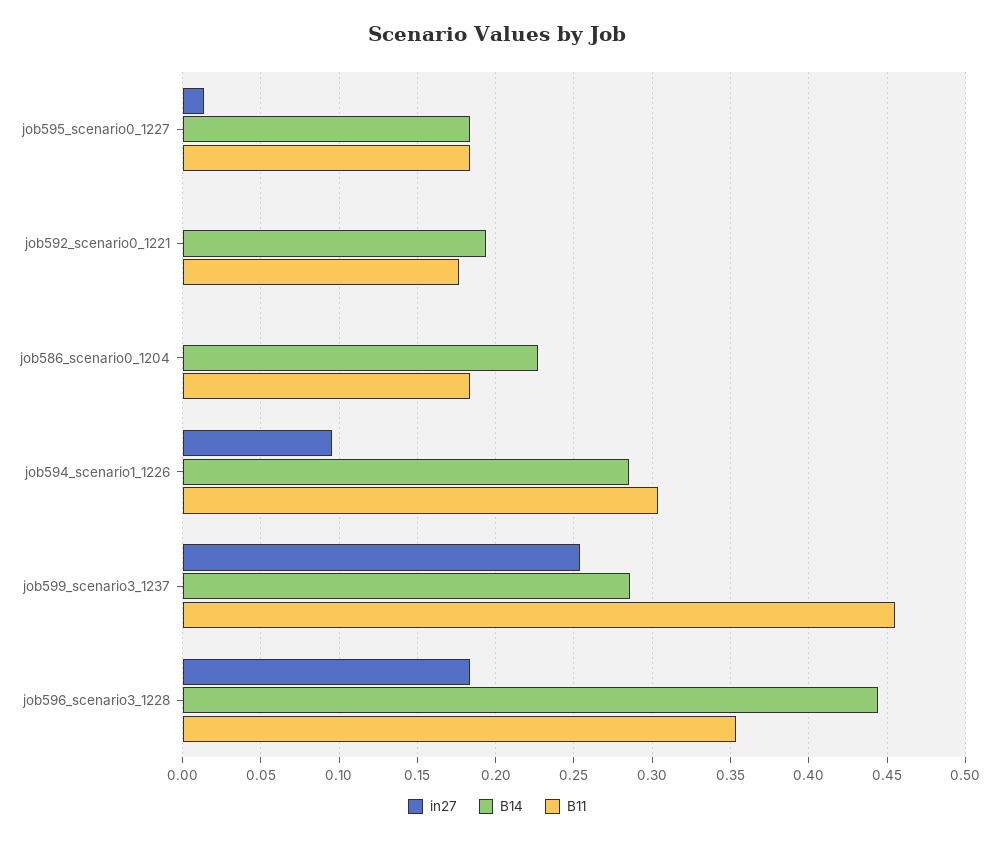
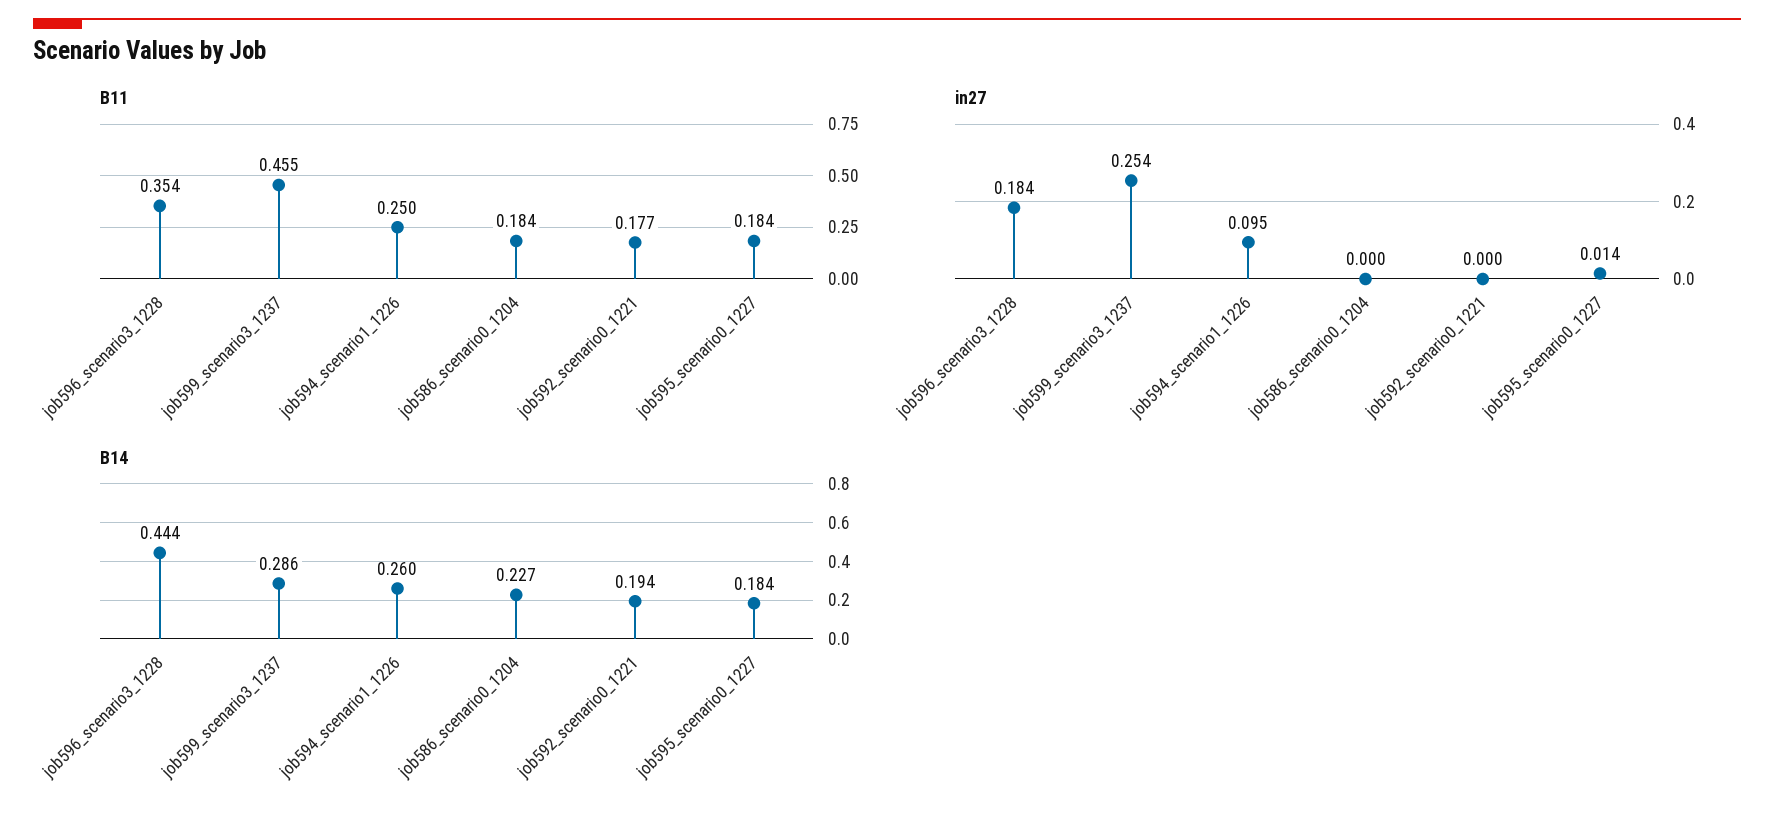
  {
    "in27": {
      "job595_scenario0_1227": 0.014,
      "job592_scenario0_1221": 0,
      "job586_scenario0_1204": 0,
      "job594_scenario1_1226": 0.095,
      "job599_scenario3_1237": 0.254,
      "job596_scenario3_1228": 0.184
    },
    "B14": {
      "job595_scenario0_1227": 0.184,
      "job592_scenario0_1221": 0.194,
      "job586_scenario0_1204": 0.227,
-     "job594_scenario1_1226": 0.285,
+     "job594_scenario1_1226": 0.26,
      "job599_scenario3_1237": 0.286,
      "job596_scenario3_1228": 0.444
    },
    "B11": {
      "job595_scenario0_1227": 0.184,
      "job592_scenario0_1221": 0.177,
      "job586_scenario0_1204": 0.184,
-     "job594_scenario1_1226": 0.305,
+     "job594_scenario1_1226": 0.25,
      "job599_scenario3_1237": 0.455,
      "job596_scenario3_1228": 0.354
    }
  }

